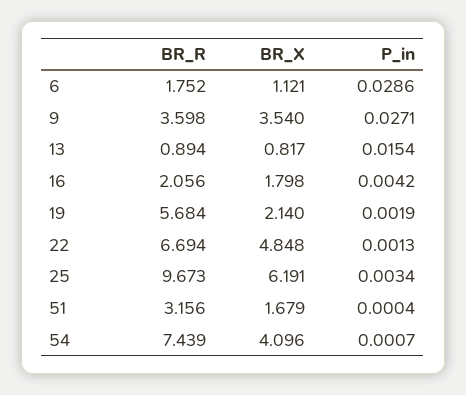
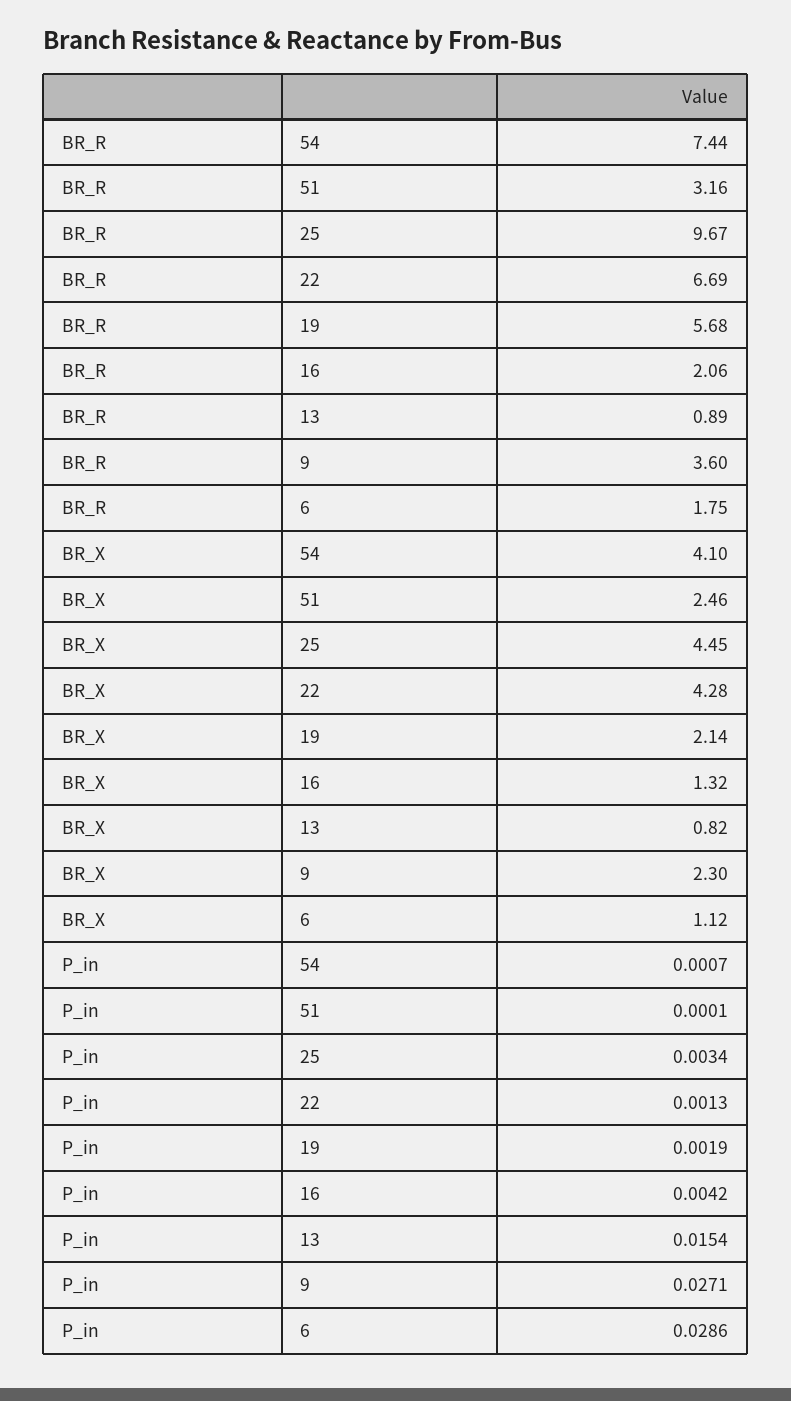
  {
    "BR_R": {
      "6": 1.752,
      "9": 3.598,
      "13": 0.894,
      "16": 2.056,
      "19": 5.684,
      "22": 6.694,
      "25": 9.673,
      "51": 3.156,
      "54": 7.439
    },
    "BR_X": {
      "6": 1.121,
-     "9": 3.54,
+     "9": 2.3,
      "13": 0.817,
-     "16": 1.798,
+     "16": 1.32,
      "19": 2.14,
-     "22": 4.848,
+     "22": 4.28,
-     "25": 6.191,
+     "25": 4.45,
-     "51": 1.679,
+     "51": 2.46,
      "54": 4.096
    },
    "P_in": {
      "6": 0.0286,
      "9": 0.0271,
      "13": 0.0154,
      "16": 0.0042,
      "19": 0.0019,
      "22": 0.0013,
      "25": 0.0034,
-     "51": 0.0004,
+     "51": 0.0001,
      "54": 0.0007
    }
  }

